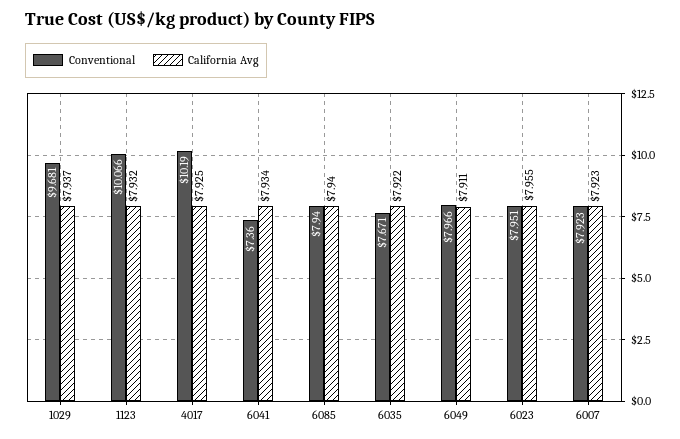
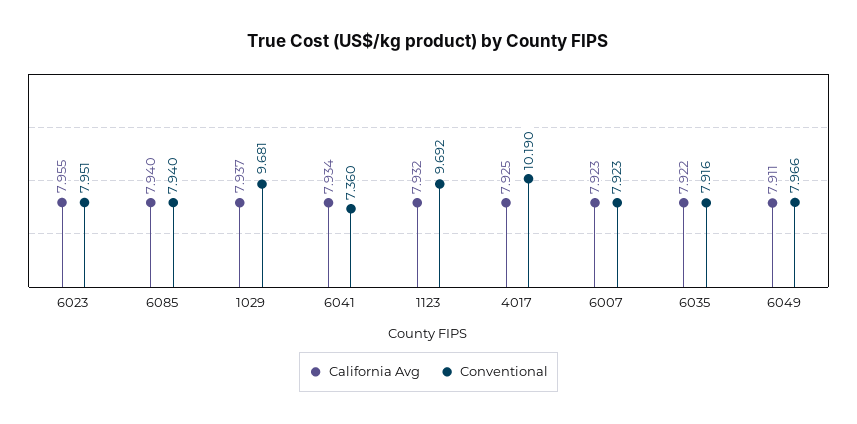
  {
    "Conventional": {
      "1029": 9.681,
-     "1123": 10.066,
+     "1123": 9.692,
      "4017": 10.19,
      "6041": 7.36,
      "6085": 7.94,
-     "6035": 7.671,
+     "6035": 7.916,
      "6049": 7.966,
      "6023": 7.951,
      "6007": 7.923
    },
    "California Avg": {
      "1029": 7.937,
      "1123": 7.932,
      "4017": 7.925,
      "6041": 7.934,
      "6085": 7.94,
      "6035": 7.922,
      "6049": 7.911,
      "6023": 7.955,
      "6007": 7.923
    }
  }

